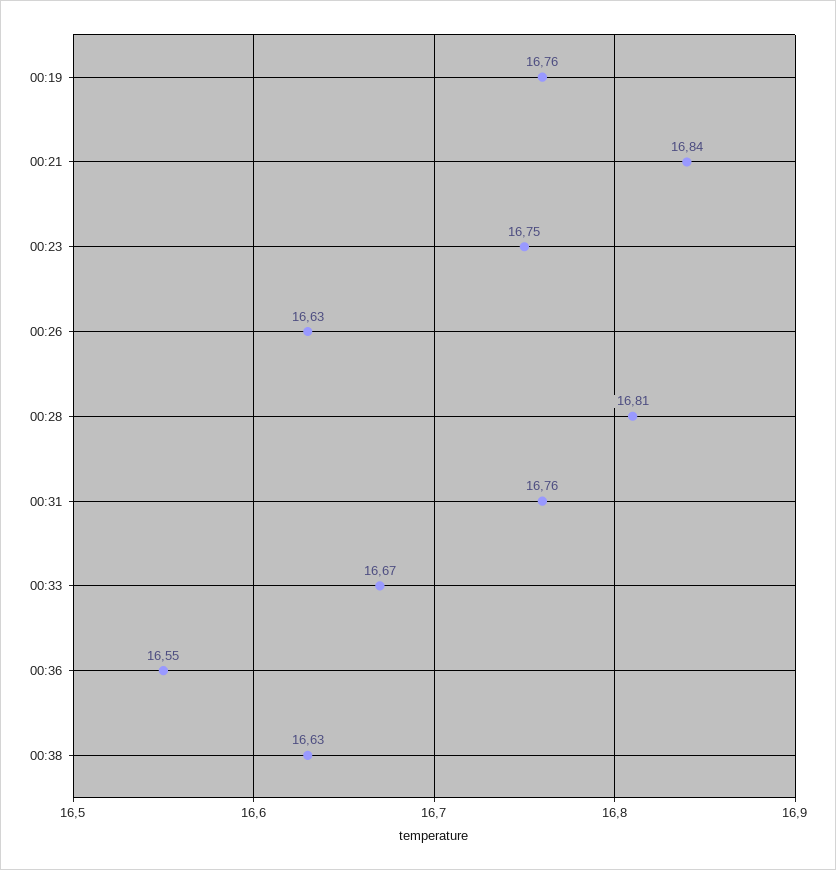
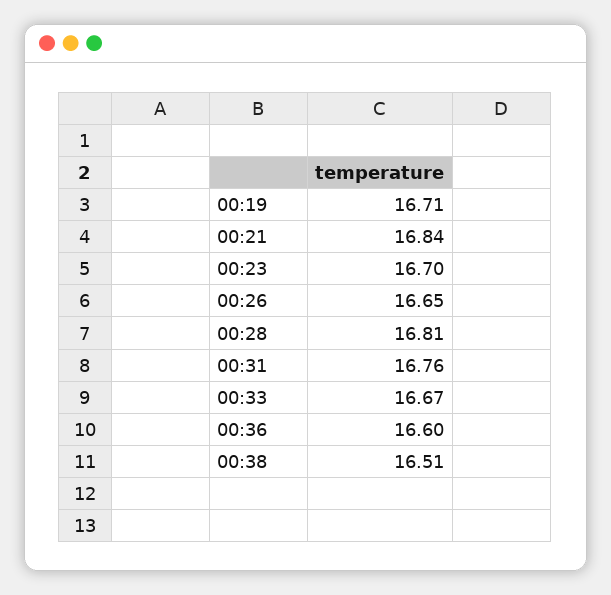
  {
-   "00:19": 16.76,
+   "00:19": 16.71,
    "00:21": 16.84,
-   "00:23": 16.75,
+   "00:23": 16.7,
-   "00:26": 16.63,
+   "00:26": 16.65,
    "00:28": 16.81,
    "00:31": 16.76,
    "00:33": 16.67,
-   "00:36": 16.55,
+   "00:36": 16.6,
-   "00:38": 16.63
+   "00:38": 16.51
  }

